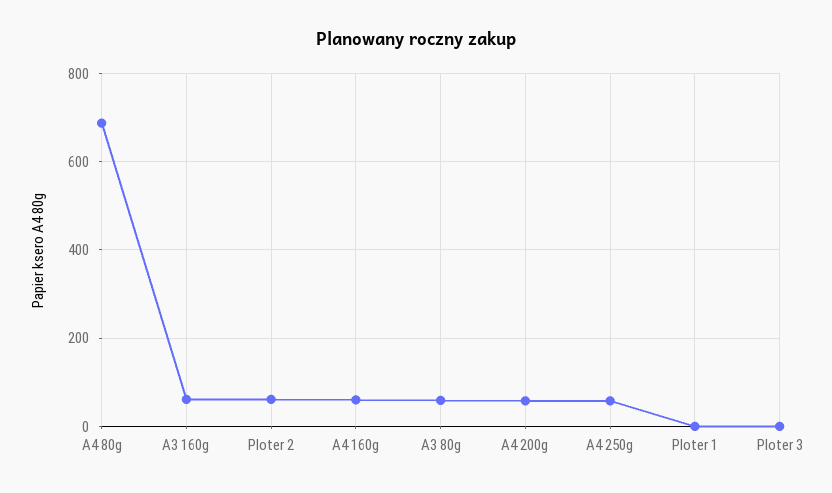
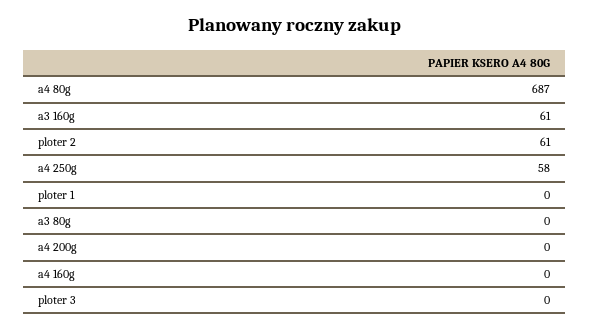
  {
    "A4 80g": 687,
    "A3 160g": 61,
    "Ploter 2": 61,
-   "A4 160g": 60,
+   "A4 160g": 0,
-   "A3 80g": 60,
+   "A3 80g": 0,
-   "A4 200g": 60,
+   "A4 200g": 0,
    "A4 250g": 58,
    "Ploter 1": 0,
    "Ploter 3": 0
  }

